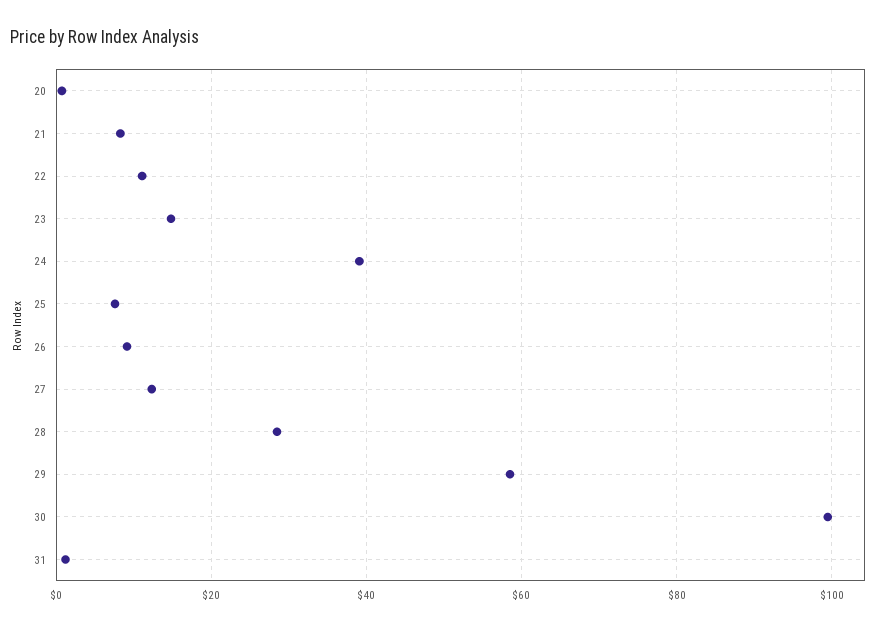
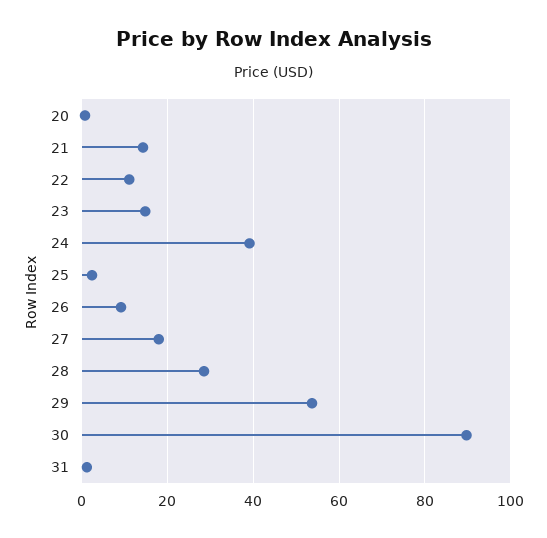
  {
    "20": 0,
-   "21": 8,
+   "21": 14,
    "22": 12,
    "23": 14,
    "24": 40,
-   "25": 8,
+   "25": 2,
    "26": 10,
-   "27": 12,
+   "27": 18,
    "28": 28,
-   "29": 58,
+   "29": 54,
-   "30": 100,
+   "30": 90,
    "31": 2
  }

